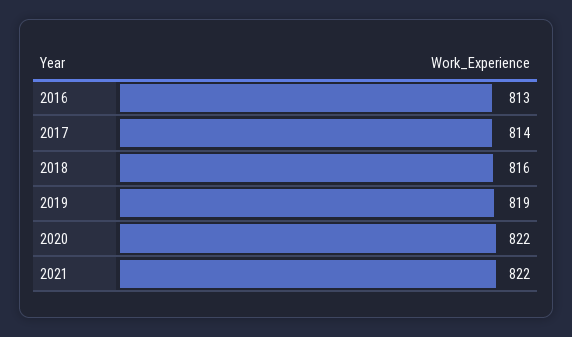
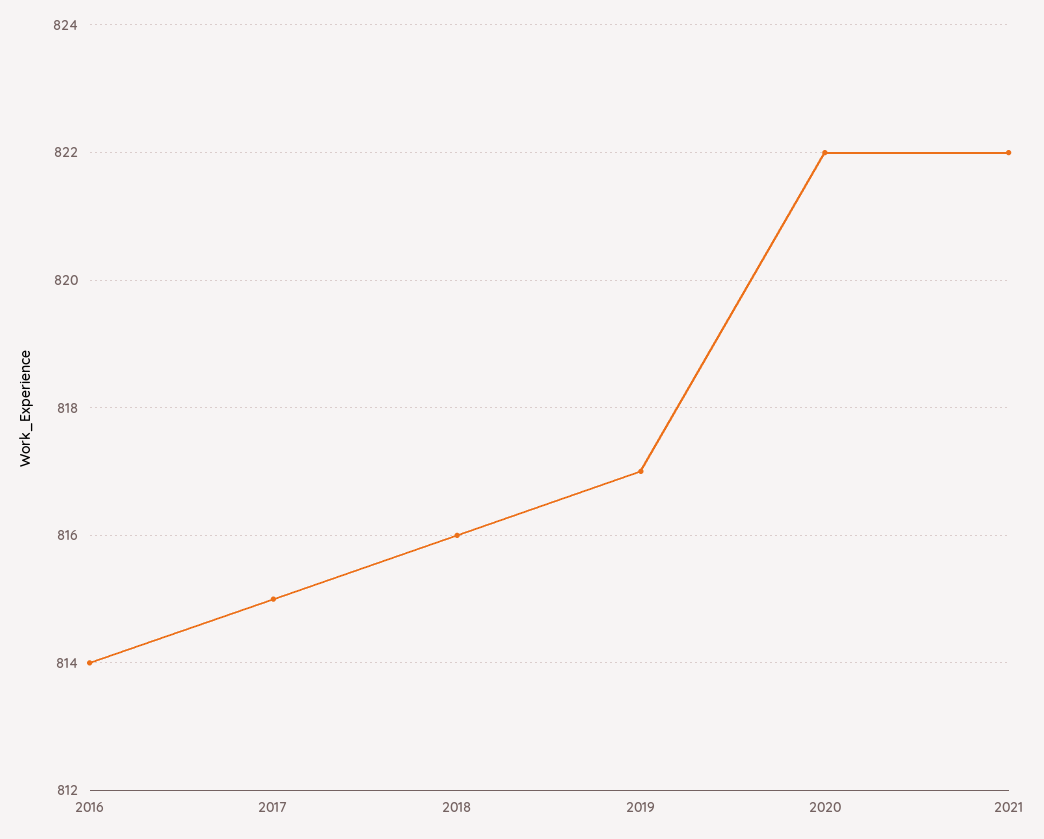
  {
-   "2016": 813,
+   "2016": 814,
-   "2017": 814,
+   "2017": 815,
    "2018": 816,
-   "2019": 819,
+   "2019": 817,
    "2020": 822,
    "2021": 822
  }

